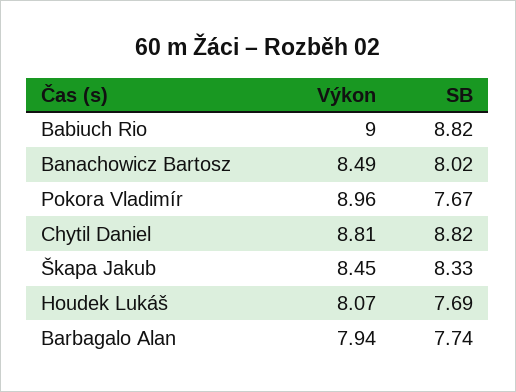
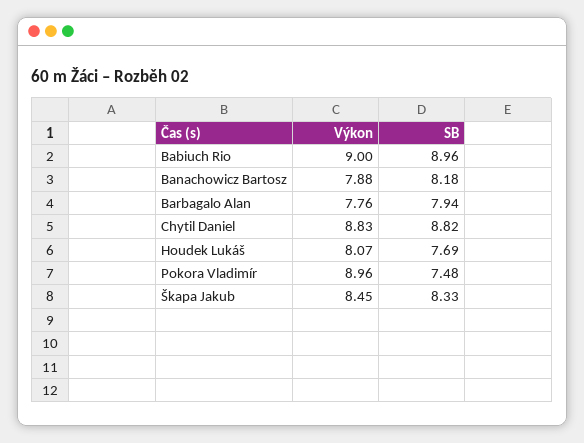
  {
    "Výkon": {
      "Babiuch Rio": 9,
-     "Banachowicz Bartosz": 8.49,
+     "Banachowicz Bartosz": 7.88,
      "Pokora Vladimír": 8.96,
-     "Chytil Daniel": 8.81,
+     "Chytil Daniel": 8.83,
      "Škapa Jakub": 8.45,
      "Houdek Lukáš": 8.07,
-     "Barbagalo Alan": 7.94
+     "Barbagalo Alan": 7.76
    },
    "SB": {
-     "Babiuch Rio": 8.82,
+     "Babiuch Rio": 8.96,
-     "Banachowicz Bartosz": 8.02,
+     "Banachowicz Bartosz": 8.18,
-     "Pokora Vladimír": 7.67,
+     "Pokora Vladimír": 7.48,
      "Chytil Daniel": 8.82,
      "Škapa Jakub": 8.33,
      "Houdek Lukáš": 7.69,
-     "Barbagalo Alan": 7.74
+     "Barbagalo Alan": 7.94
    }
  }

